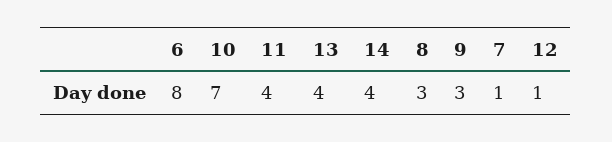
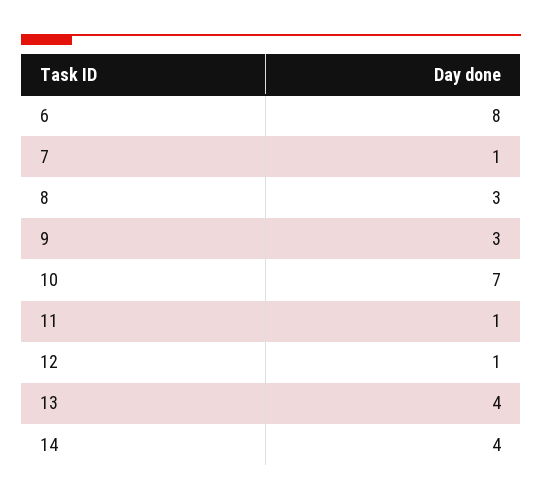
  {
    "6": 8,
    "10": 7,
-   "11": 4,
+   "11": 1,
    "13": 4,
    "14": 4,
    "8": 3,
    "9": 3,
    "7": 1,
    "12": 1
  }

